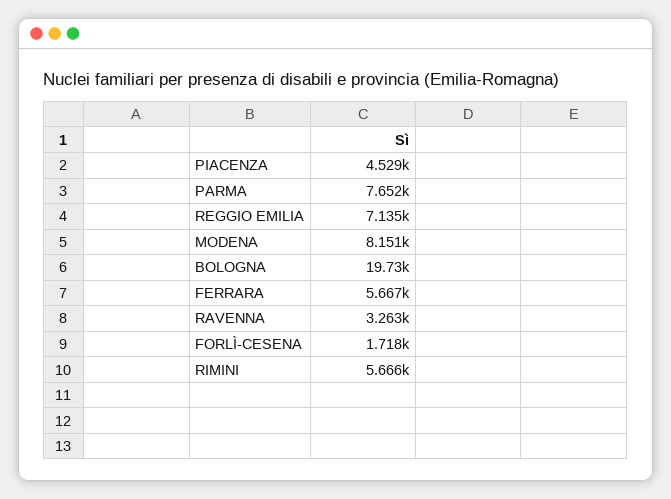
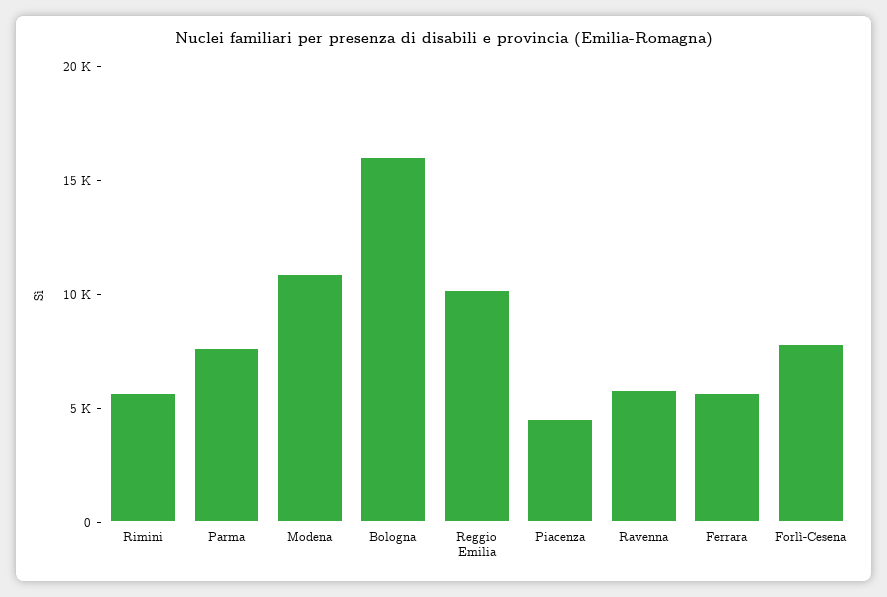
  {
    "PIACENZA": 4529,
    "PARMA": 7652,
-   "REGGIO EMILIA": 7135,
+   "REGGIO EMILIA": 10000,
-   "MODENA": 8151,
+   "MODENA": 11000,
-   "BOLOGNA": 19730,
+   "BOLOGNA": 16000,
    "FERRARA": 5667,
-   "RAVENNA": 3263,
+   "RAVENNA": 6000,
-   "FORLÌ-CESENA": 1718,
+   "FORLÌ-CESENA": 8000,
    "RIMINI": 5666
  }

